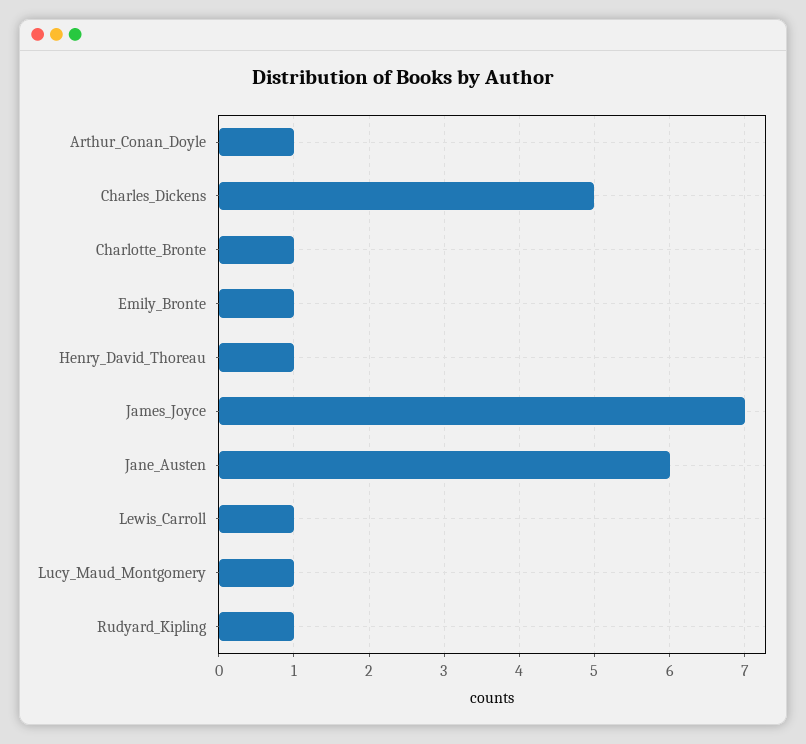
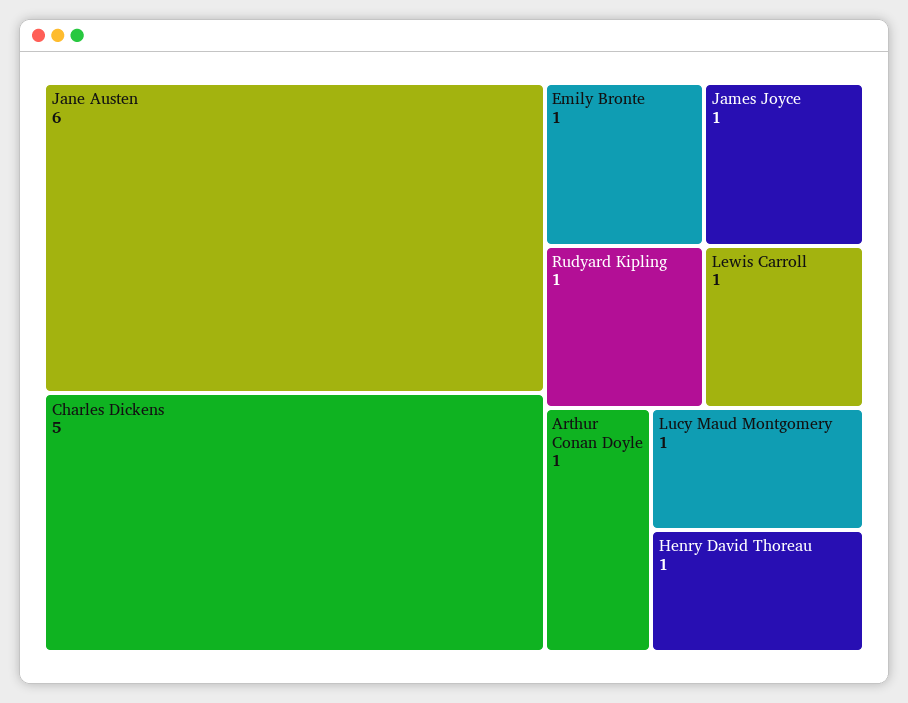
  {
    "Arthur_Conan_Doyle": 1,
    "Charles_Dickens": 5,
-   "Charlotte_Bronte": 1,
    "Emily_Bronte": 1,
    "Henry_David_Thoreau": 1,
-   "James_Joyce": 7,
+   "James_Joyce": 1,
    "Jane_Austen": 6,
    "Lewis_Carroll": 1,
    "Lucy_Maud_Montgomery": 1,
    "Rudyard_Kipling": 1
  }

